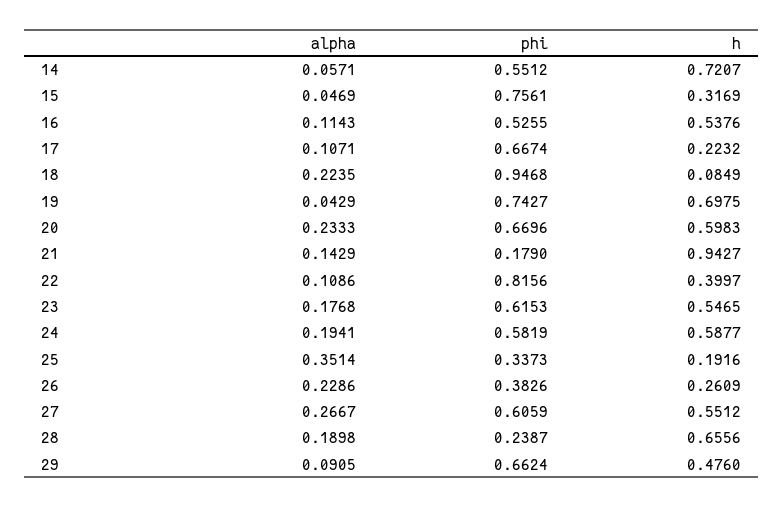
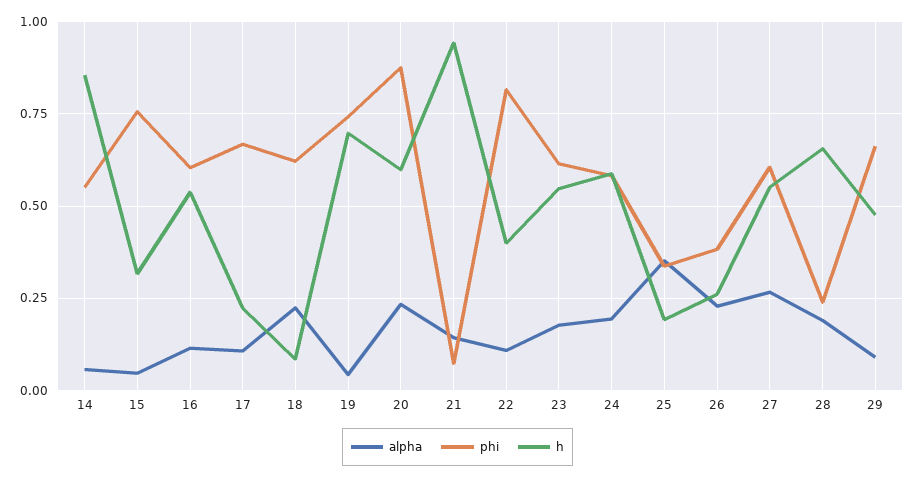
  {
    "alpha": {
      "14": 0.0571,
      "15": 0.0469,
      "16": 0.1143,
      "17": 0.1071,
      "18": 0.2235,
      "19": 0.0429,
      "20": 0.2333,
      "21": 0.1429,
      "22": 0.1086,
      "23": 0.1768,
      "24": 0.1941,
      "25": 0.3514,
      "26": 0.2286,
      "27": 0.2667,
      "28": 0.1898,
      "29": 0.0905
    },
    "phi": {
      "14": 0.5512,
      "15": 0.7561,
-     "16": 0.5255,
+     "16": 0.6,
      "17": 0.6674,
-     "18": 0.9468,
+     "18": 0.625,
      "19": 0.7427,
-     "20": 0.6696,
+     "20": 0.875,
-     "21": 0.179,
+     "21": 0.075,
      "22": 0.8156,
      "23": 0.6153,
      "24": 0.5819,
      "25": 0.3373,
      "26": 0.3826,
      "27": 0.6059,
      "28": 0.2387,
      "29": 0.6624
    },
    "h": {
-     "14": 0.7207,
+     "14": 0.85,
      "15": 0.3169,
      "16": 0.5376,
      "17": 0.2232,
      "18": 0.0849,
      "19": 0.6975,
      "20": 0.5983,
      "21": 0.9427,
      "22": 0.3997,
      "23": 0.5465,
      "24": 0.5877,
      "25": 0.1916,
      "26": 0.2609,
      "27": 0.5512,
      "28": 0.6556,
      "29": 0.476
    }
  }

